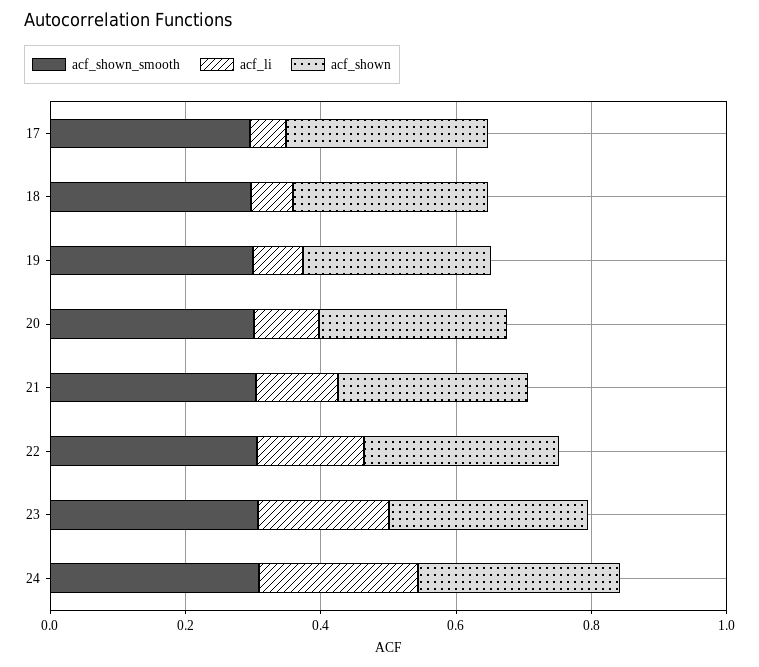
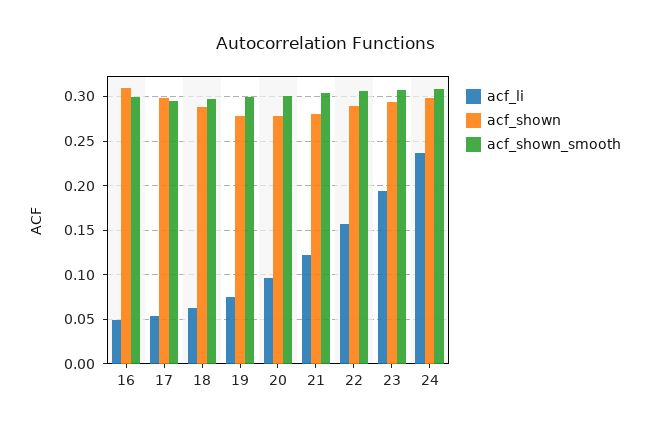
  {
    "acf_shown_smooth": {
      "17": 0.3,
      "18": 0.3,
      "19": 0.3,
      "20": 0.3,
      "21": 0.3,
      "22": 0.31,
      "23": 0.31,
-     "24": 0.31
+     "24": 0.31,
+     "16": 0.3
    },
    "acf_li": {
      "17": 0.05,
      "18": 0.06,
      "19": 0.08,
      "20": 0.1,
      "21": 0.12,
      "22": 0.16,
      "23": 0.19,
-     "24": 0.24
+     "24": 0.24,
+     "16": 0.05
    },
    "acf_shown": {
      "17": 0.3,
      "18": 0.29,
      "19": 0.28,
      "20": 0.28,
      "21": 0.28,
      "22": 0.29,
      "23": 0.29,
-     "24": 0.3
+     "24": 0.3,
+     "16": 0.31
    }
  }

